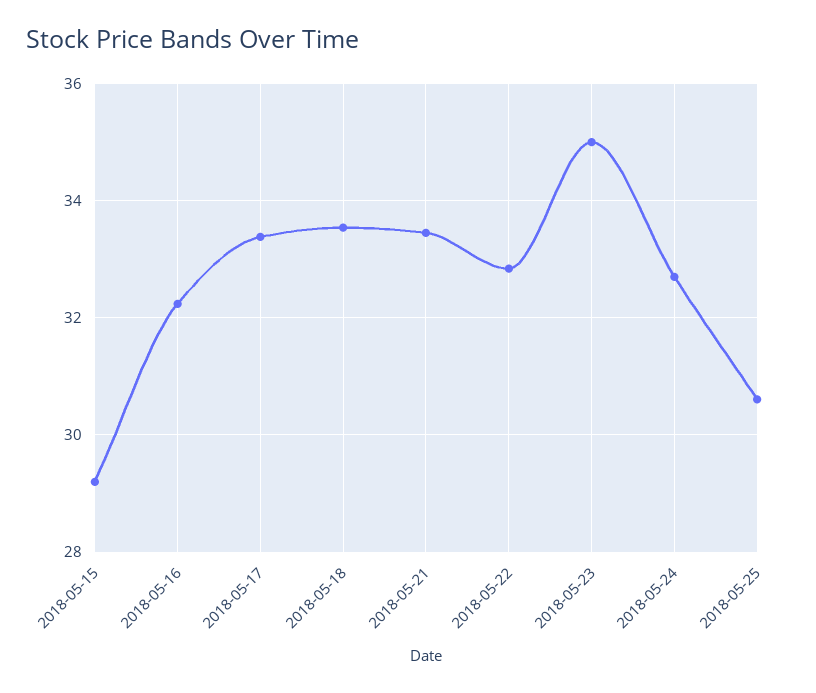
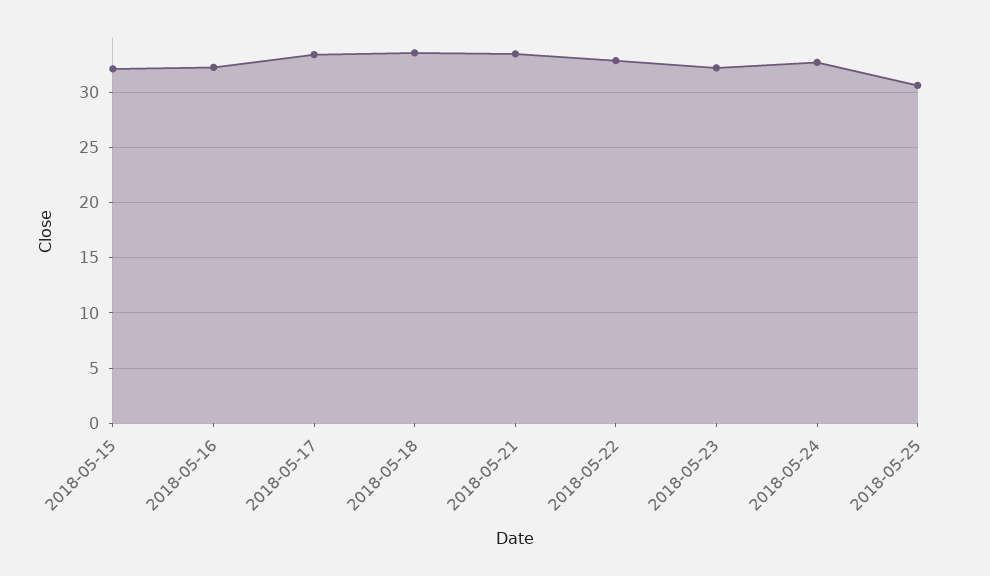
  {
-   "2018-05-15": 29.2,
+   "2018-05-15": 32,
    "2018-05-16": 32.2,
    "2018-05-17": 33.4,
    "2018-05-18": 33.6,
    "2018-05-21": 33.4,
    "2018-05-22": 32.8,
-   "2018-05-23": 35,
+   "2018-05-23": 32,
    "2018-05-24": 32.8,
    "2018-05-25": 30.6
  }

